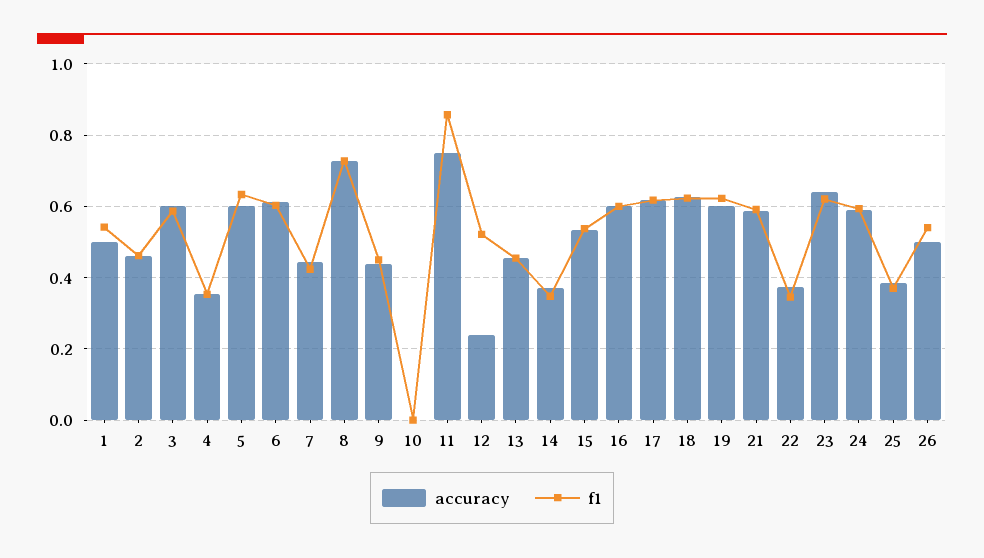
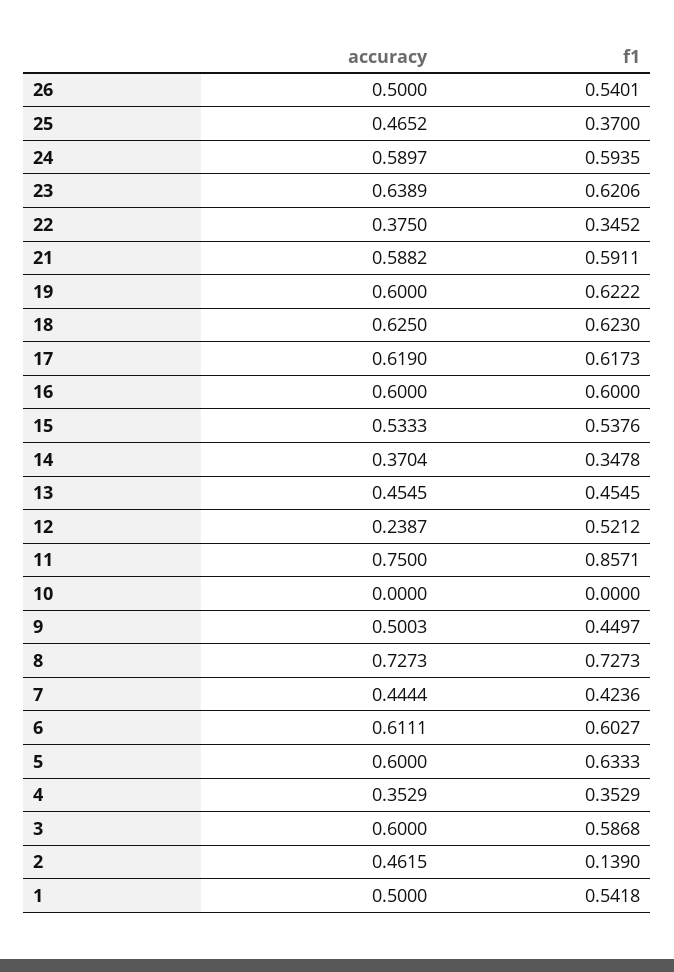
  {
    "accuracy": {
      "1": 0.5,
      "2": 0.4615,
      "3": 0.6,
      "4": 0.3529,
      "5": 0.6,
      "6": 0.6111,
      "7": 0.4444,
      "8": 0.7273,
-     "9": 0.44,
+     "9": 0.5003,
      "10": 0,
      "11": 0.75,
      "12": 0.2387,
      "13": 0.4545,
      "14": 0.3704,
      "15": 0.5333,
      "16": 0.6,
      "17": 0.619,
      "18": 0.625,
      "19": 0.6,
      "21": 0.5882,
      "22": 0.375,
      "23": 0.6389,
      "24": 0.5897,
-     "25": 0.38,
+     "25": 0.4652,
      "26": 0.5
    },
    "f1": {
      "1": 0.5418,
-     "2": 0.46,
+     "2": 0.139,
      "3": 0.5868,
      "4": 0.3529,
      "5": 0.6333,
      "6": 0.6027,
      "7": 0.4236,
      "8": 0.7273,
      "9": 0.4497,
      "10": 0,
      "11": 0.8571,
      "12": 0.5212,
      "13": 0.4545,
      "14": 0.3478,
      "15": 0.5376,
      "16": 0.6,
      "17": 0.6173,
      "18": 0.623,
      "19": 0.6222,
      "21": 0.5911,
      "22": 0.3452,
      "23": 0.6206,
      "24": 0.5935,
      "25": 0.37,
      "26": 0.5401
    }
  }

